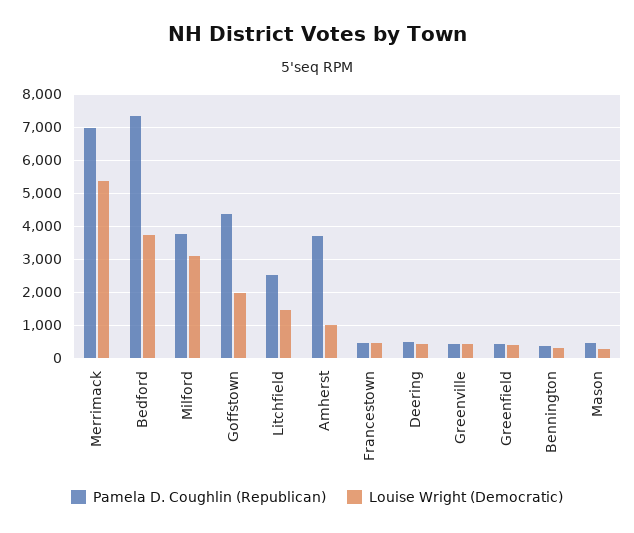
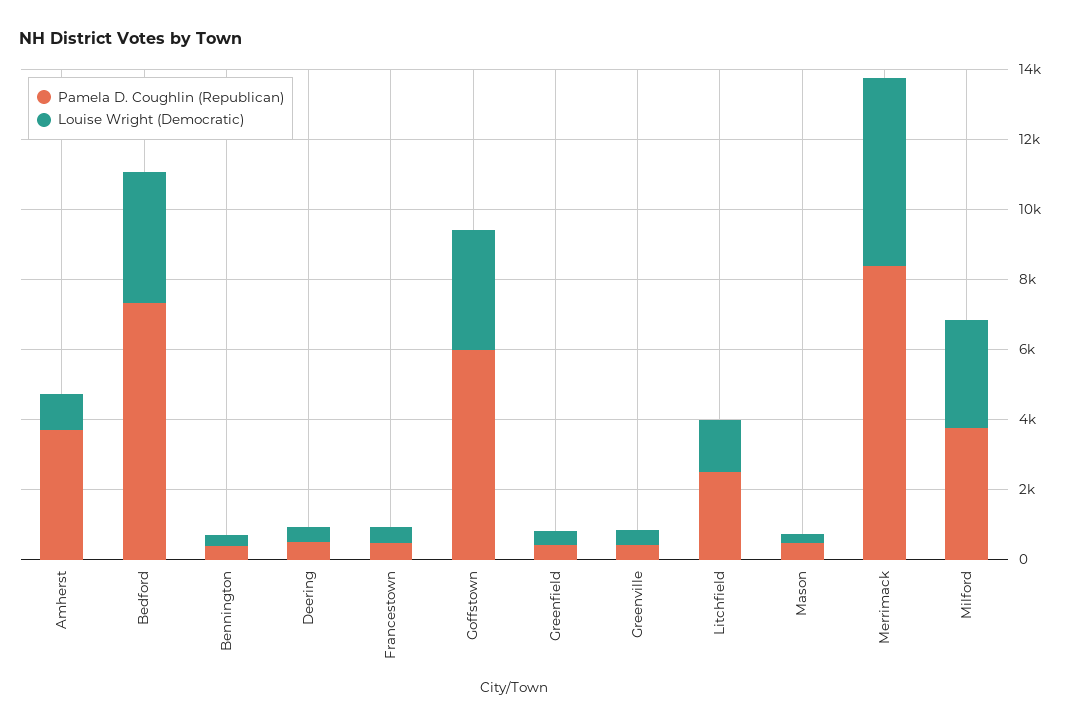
  {
    "Pamela D. Coughlin (Republican)": {
-     "Merrimack": 7000,
+     "Merrimack": 8500,
      "Bedford": 7400,
      "Milford": 3800,
-     "Goffstown": 4400,
+     "Goffstown": 6000,
      "Litchfield": 2600,
      "Amherst": 3800,
      "Francestown": 400,
      "Deering": 400,
      "Greenville": 400,
      "Greenfield": 400,
      "Bennington": 400,
      "Mason": 400
    },
    "Louise Wright (Democratic)": {
      "Merrimack": 5400,
      "Bedford": 3800,
      "Milford": 3000,
-     "Goffstown": 2000,
+     "Goffstown": 3500,
      "Litchfield": 1400,
      "Amherst": 1000,
      "Francestown": 400,
      "Deering": 400,
      "Greenville": 400,
      "Greenfield": 400,
      "Bennington": 400,
      "Mason": 200
    }
  }

